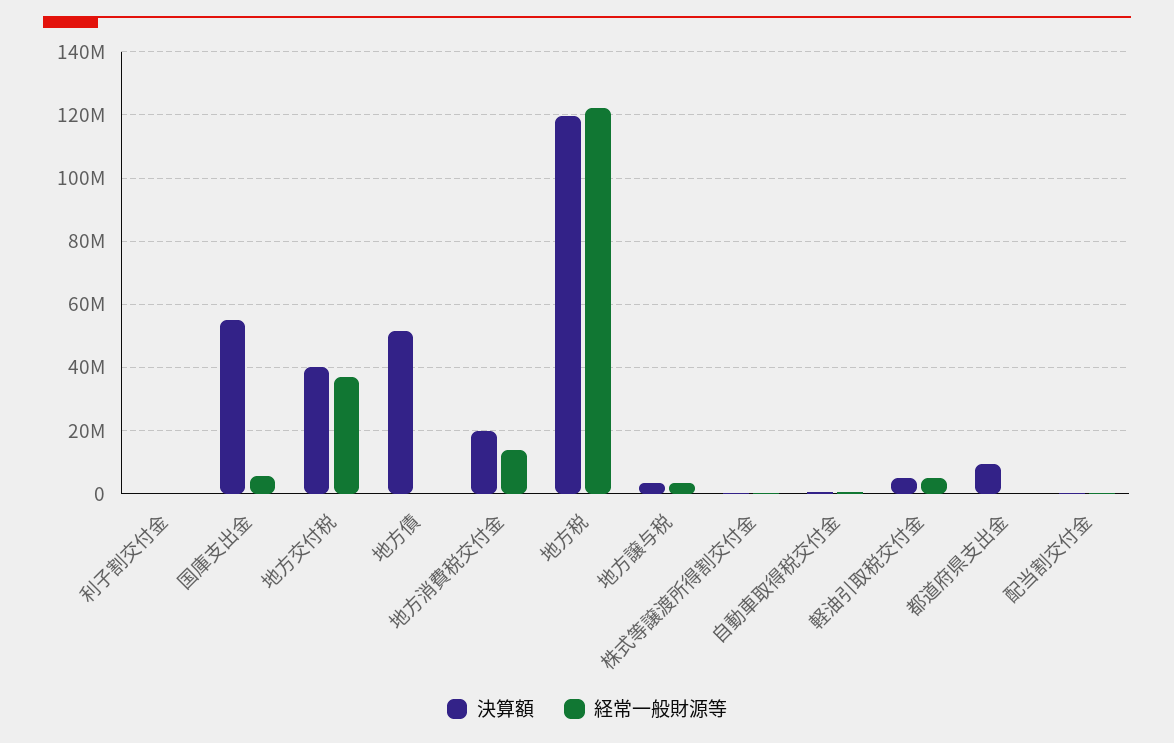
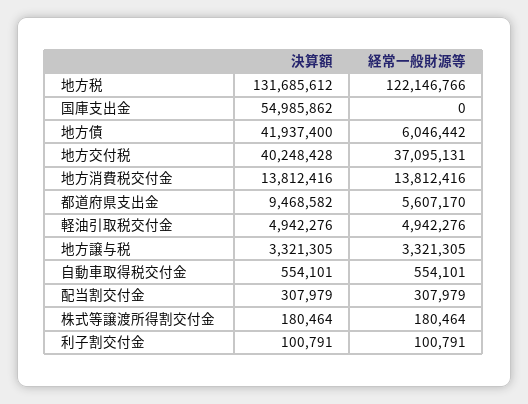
  {
    "決算額": {
      "利子割交付金": 100791,
      "国庫支出金": 54985862,
      "地方交付税": 40248428,
-     "地方債": 52000000,
+     "地方債": 41937400,
-     "地方消費税交付金": 20000000,
+     "地方消費税交付金": 13812416,
-     "地方税": 120000000,
+     "地方税": 131685612,
      "地方譲与税": 3321305,
      "株式等譲渡所得割交付金": 180464,
      "自動車取得税交付金": 554101,
      "軽油引取税交付金": 4942276,
      "都道府県支出金": 9468582,
      "配当割交付金": 307979
    },
    "経常一般財源等": {
      "利子割交付金": 100791,
-     "国庫支出金": 6000000,
+     "国庫支出金": 0,
      "地方交付税": 37095131,
-     "地方債": 0,
+     "地方債": 6046442,
      "地方消費税交付金": 13812416,
      "地方税": 122146766,
      "地方譲与税": 3321305,
      "株式等譲渡所得割交付金": 180464,
      "自動車取得税交付金": 554101,
      "軽油引取税交付金": 4942276,
-     "都道府県支出金": 0,
+     "都道府県支出金": 5607170,
      "配当割交付金": 307979
    }
  }

